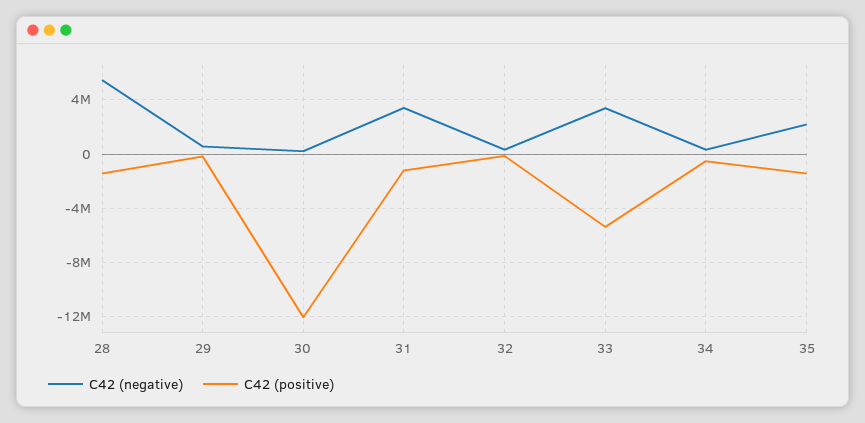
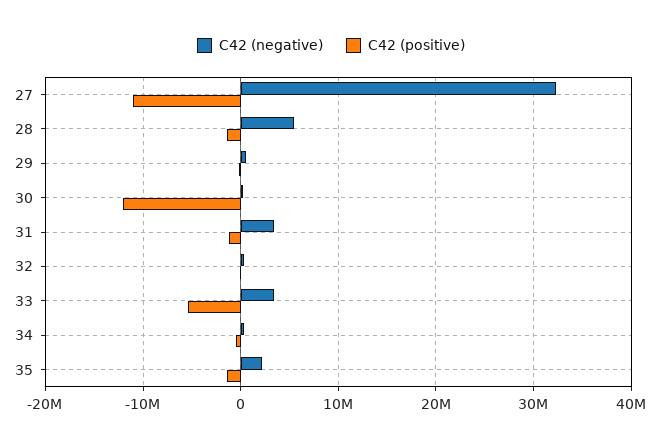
  {
    "C42 (negative)": {
      "28": 5500000,
      "29": 500000,
      "30": 0,
      "31": 3500000,
      "32": 500000,
      "33": 3500000,
      "34": 500000,
-     "35": 2000000
+     "35": 2000000,
+     "27": 32000000
    },
    "C42 (positive)": {
      "28": -1500000,
      "29": 0,
      "30": -12000000,
      "31": -1000000,
      "32": 0,
      "33": -5500000,
      "34": -500000,
-     "35": -1500000
+     "35": -1500000,
+     "27": -11000000
    }
  }

